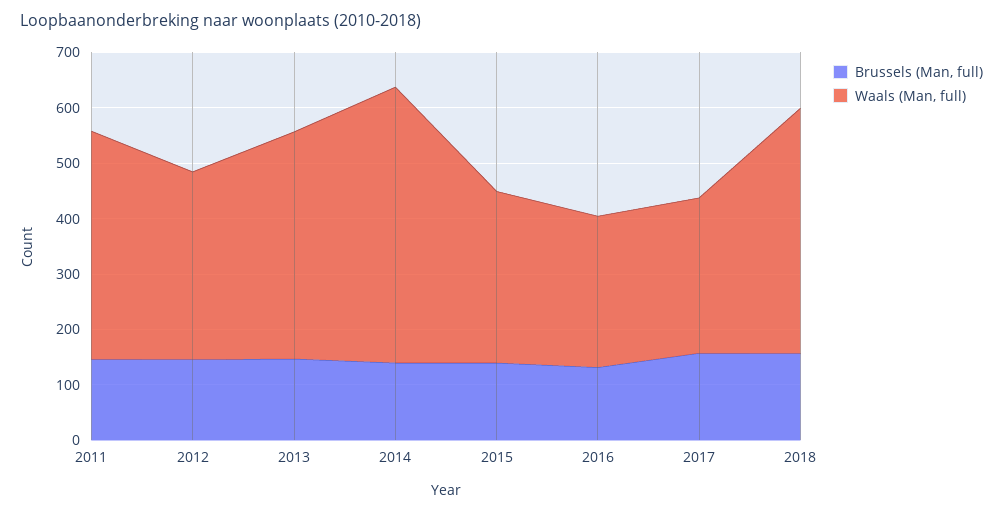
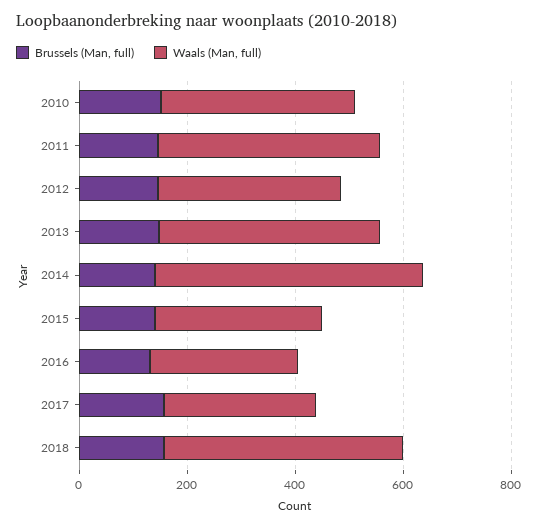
  {
    "Brussels (Man, full)": {
      "2011": 140,
      "2012": 140,
      "2013": 140,
      "2014": 140,
      "2015": 140,
      "2016": 140,
      "2017": 160,
-     "2018": 160
+     "2018": 160,
+     "2010": 150
    },
    "Waals (Man, full)": {
      "2011": 420,
      "2012": 340,
      "2013": 400,
      "2014": 500,
      "2015": 300,
      "2016": 280,
      "2017": 280,
-     "2018": 440
+     "2018": 440,
+     "2010": 350
    }
  }

